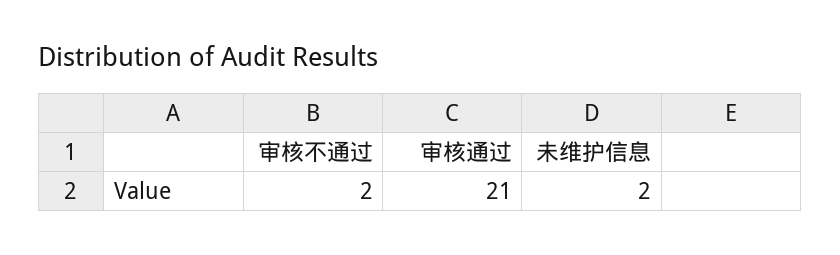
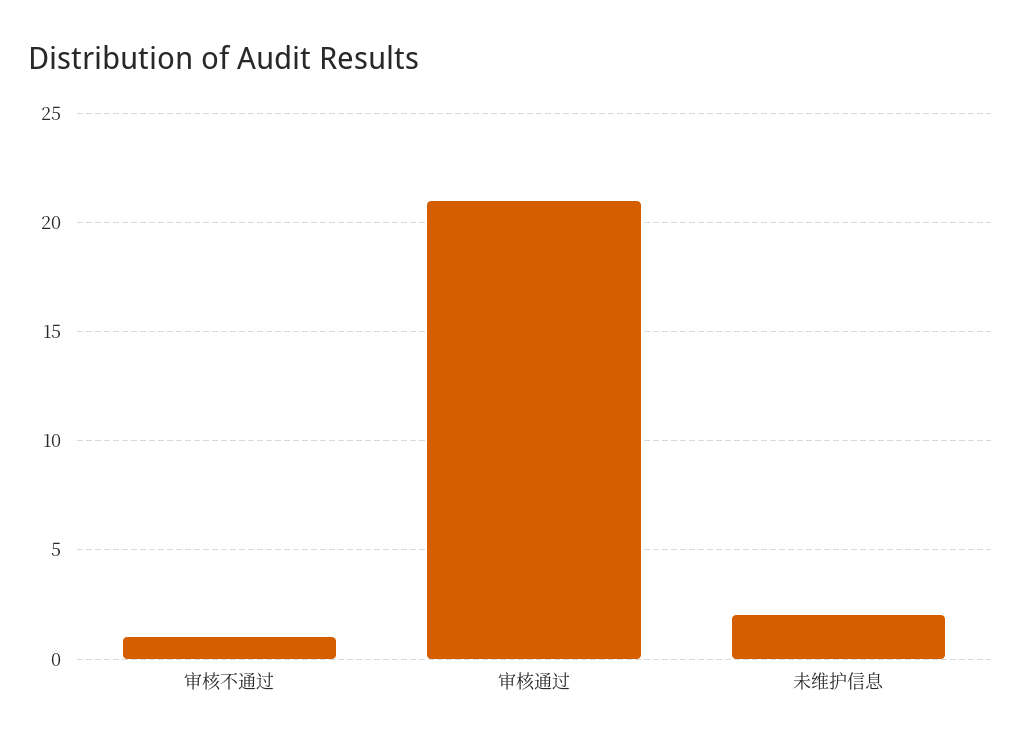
  {
-   "审核不通过": 2,
+   "审核不通过": 1,
    "审核通过": 21,
    "未维护信息": 2
  }

